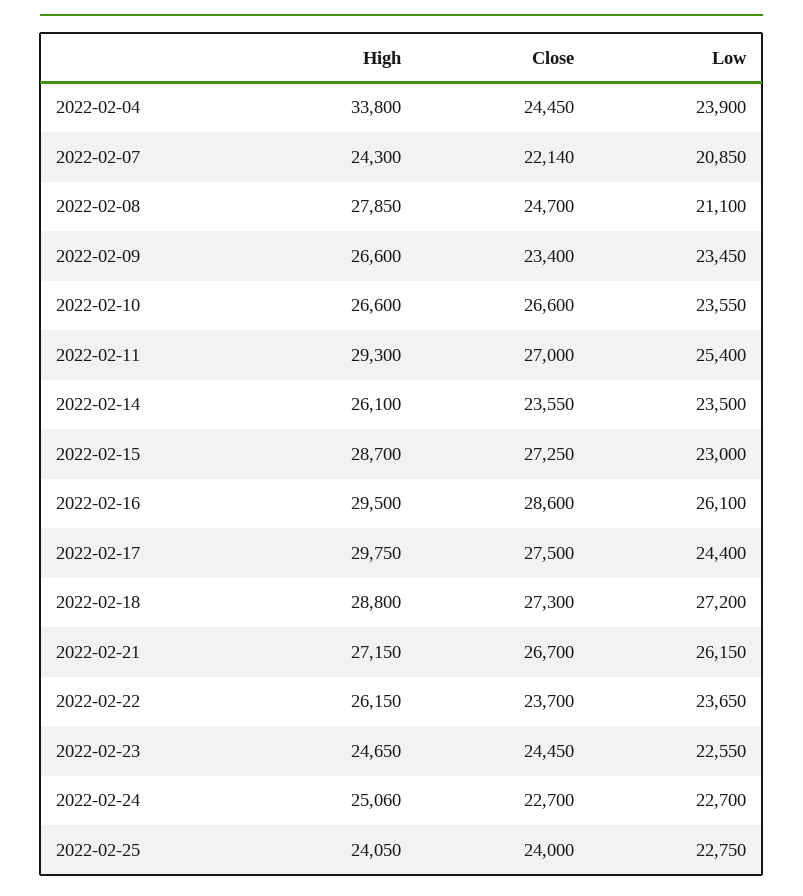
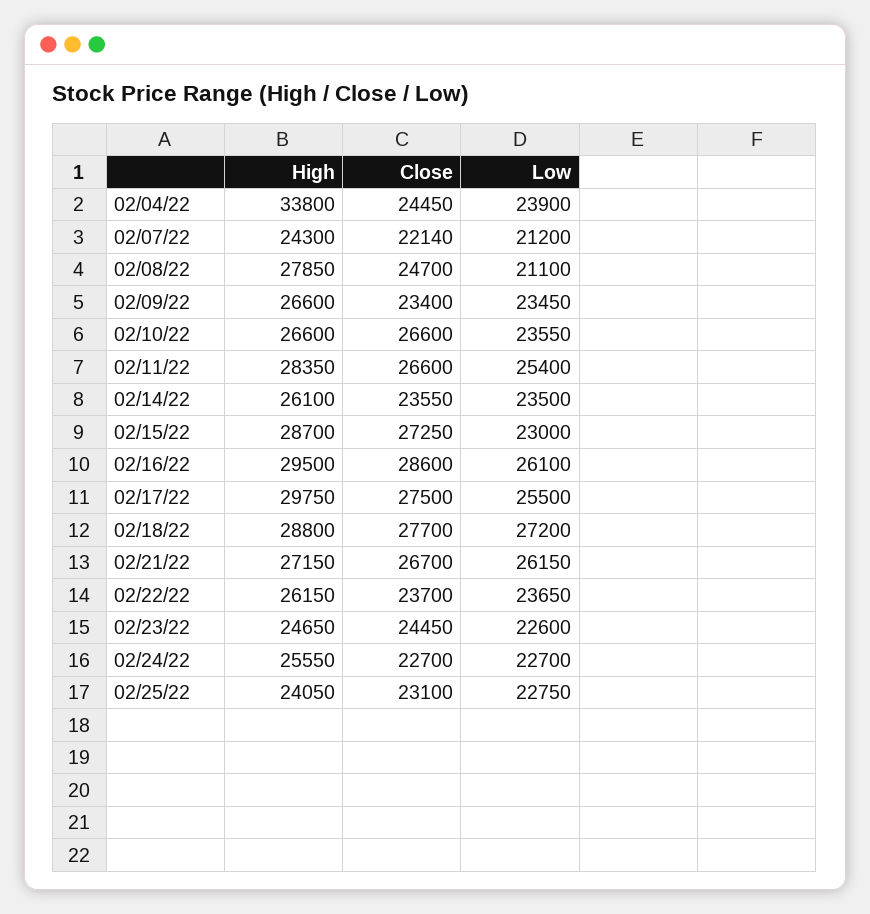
  {
    "High": {
      "2022-02-04": 33800,
      "2022-02-07": 24300,
      "2022-02-08": 27850,
      "2022-02-09": 26600,
      "2022-02-10": 26600,
-     "2022-02-11": 29300,
+     "2022-02-11": 28350,
      "2022-02-14": 26100,
      "2022-02-15": 28700,
      "2022-02-16": 29500,
      "2022-02-17": 29750,
      "2022-02-18": 28800,
      "2022-02-21": 27150,
      "2022-02-22": 26150,
      "2022-02-23": 24650,
-     "2022-02-24": 25060,
+     "2022-02-24": 25550,
      "2022-02-25": 24050
    },
    "Close": {
      "2022-02-04": 24450,
      "2022-02-07": 22140,
      "2022-02-08": 24700,
      "2022-02-09": 23400,
      "2022-02-10": 26600,
-     "2022-02-11": 27000,
+     "2022-02-11": 26600,
      "2022-02-14": 23550,
      "2022-02-15": 27250,
      "2022-02-16": 28600,
      "2022-02-17": 27500,
-     "2022-02-18": 27300,
+     "2022-02-18": 27700,
      "2022-02-21": 26700,
      "2022-02-22": 23700,
      "2022-02-23": 24450,
      "2022-02-24": 22700,
-     "2022-02-25": 24000
+     "2022-02-25": 23100
    },
    "Low": {
      "2022-02-04": 23900,
-     "2022-02-07": 20850,
+     "2022-02-07": 21200,
      "2022-02-08": 21100,
      "2022-02-09": 23450,
      "2022-02-10": 23550,
      "2022-02-11": 25400,
      "2022-02-14": 23500,
      "2022-02-15": 23000,
      "2022-02-16": 26100,
-     "2022-02-17": 24400,
+     "2022-02-17": 25500,
      "2022-02-18": 27200,
      "2022-02-21": 26150,
      "2022-02-22": 23650,
-     "2022-02-23": 22550,
+     "2022-02-23": 22600,
      "2022-02-24": 22700,
      "2022-02-25": 22750
    }
  }

